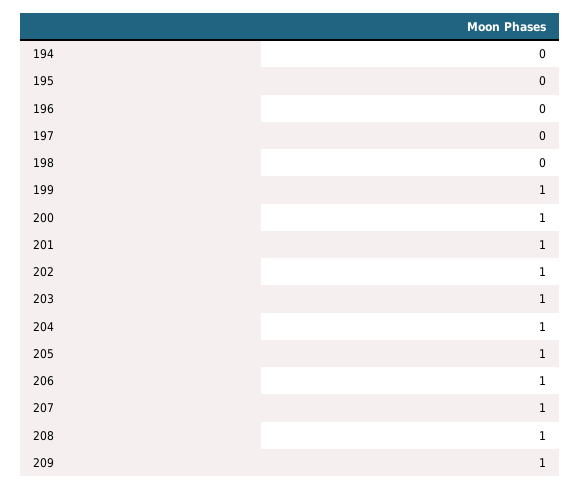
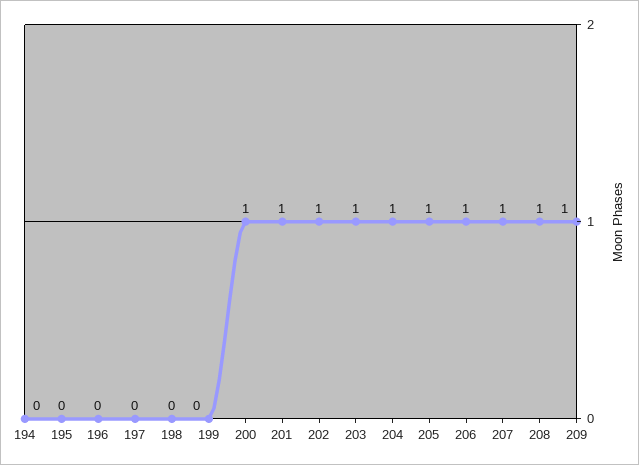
  {
    "194": 0,
    "195": 0,
    "196": 0,
    "197": 0,
    "198": 0,
-   "199": 1,
+   "199": 0,
    "200": 1,
    "201": 1,
    "202": 1,
    "203": 1,
    "204": 1,
    "205": 1,
    "206": 1,
    "207": 1,
    "208": 1,
    "209": 1
  }

